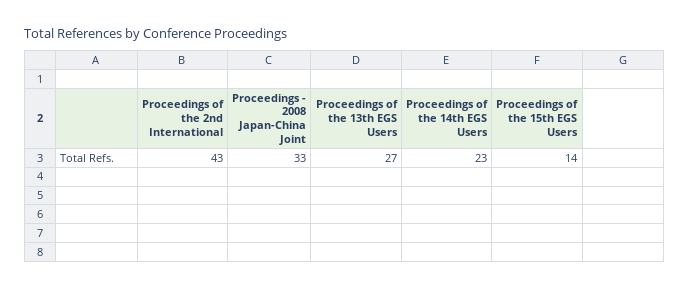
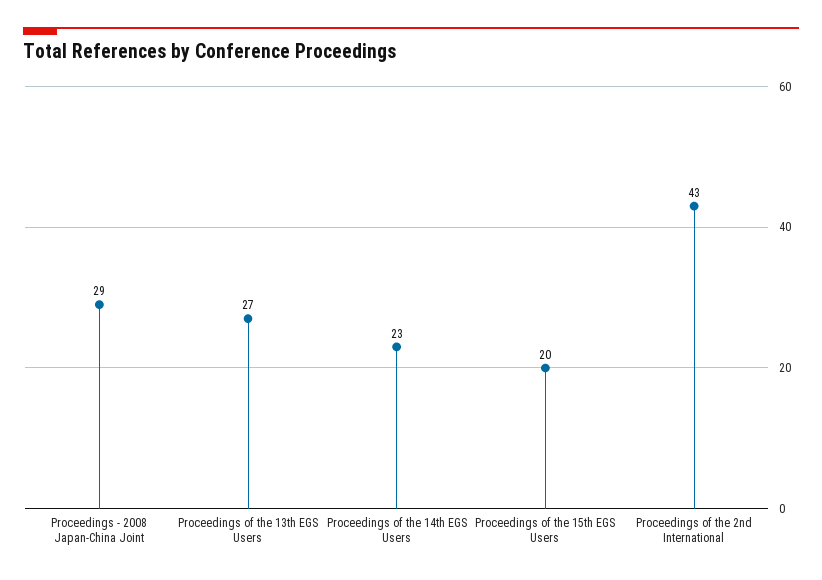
  {
    "Proceedings of the 2nd International": 43,
-   "Proceedings - 2008 Japan-China Joint": 33,
+   "Proceedings - 2008 Japan-China Joint": 29,
    "Proceedings of the 13th EGS Users": 27,
    "Proceedings of the 14th EGS Users": 23,
-   "Proceedings of the 15th EGS Users": 14
+   "Proceedings of the 15th EGS Users": 20
  }

